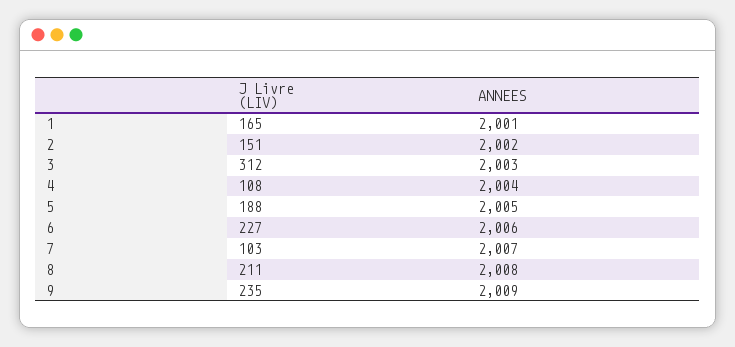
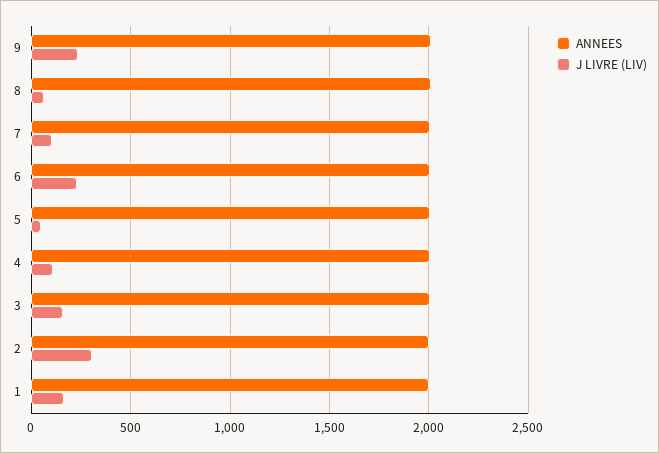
  {
    "J Livre (LIV)": {
      "1": 165,
-     "2": 151,
+     "2": 300,
-     "3": 312,
+     "3": 150,
      "4": 108,
-     "5": 188,
+     "5": 50,
      "6": 227,
      "7": 103,
-     "8": 211,
+     "8": 50,
      "9": 235
    },
    "ANNEES": {
      "1": 2001,
      "2": 2002,
      "3": 2003,
      "4": 2004,
      "5": 2005,
      "6": 2006,
      "7": 2007,
      "8": 2008,
      "9": 2009
    }
  }

